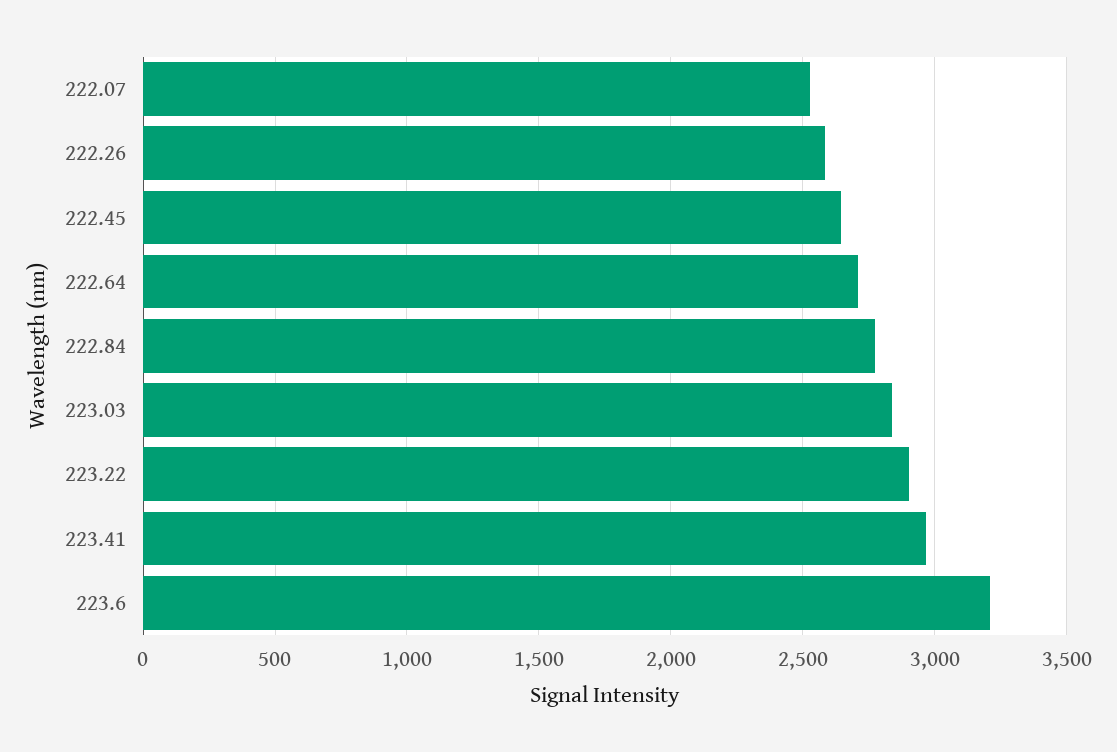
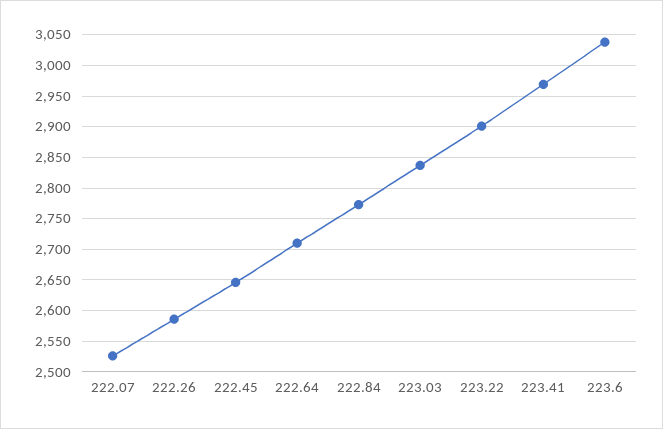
  {
    "222.07": 2530,
    "222.26": 2590,
    "222.45": 2650,
    "222.64": 2710,
    "222.84": 2770,
    "223.03": 2840,
    "223.22": 2900,
    "223.41": 2970,
-   "223.6": 3200
+   "223.6": 3040
  }

